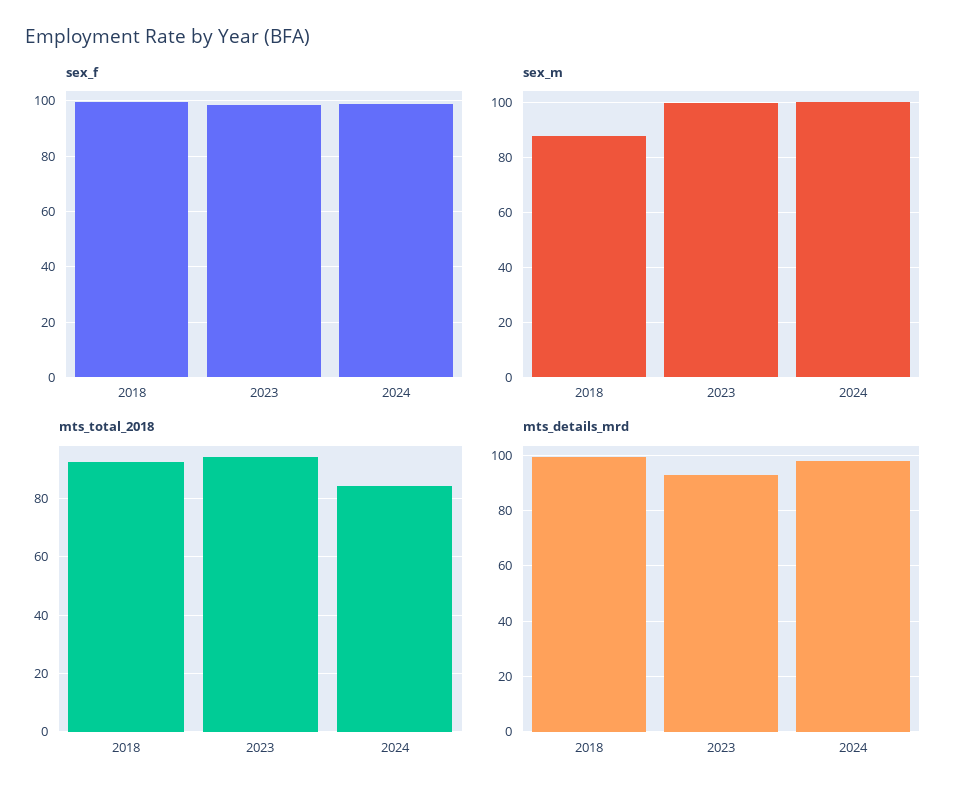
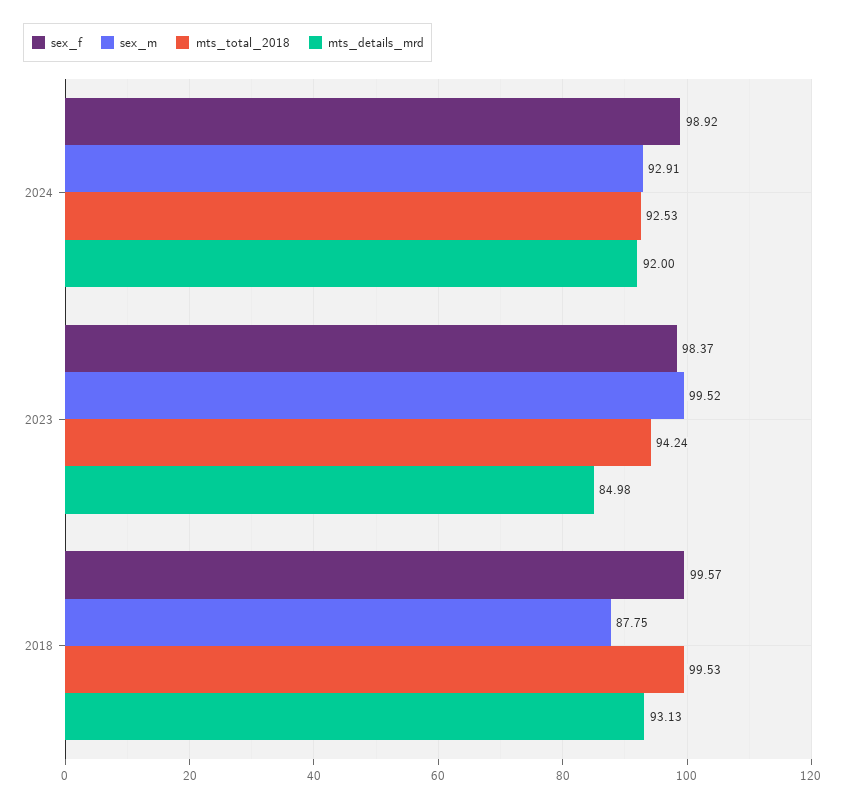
  {
    "sex_f": {
      "2018": 99.57,
      "2023": 98.37,
      "2024": 98.92
    },
    "sex_m": {
      "2018": 87.75,
      "2023": 99.52,
-     "2024": 100
+     "2024": 92.91
    },
    "mts_total_2018": {
-     "2018": 92.5,
+     "2018": 99.53,
      "2023": 94.24,
-     "2024": 85
+     "2024": 92.53
    },
    "mts_details_mrd": {
-     "2018": 100,
+     "2018": 93.13,
-     "2023": 92.5,
+     "2023": 84.98,
-     "2024": 97.5
+     "2024": 92
    }
  }

